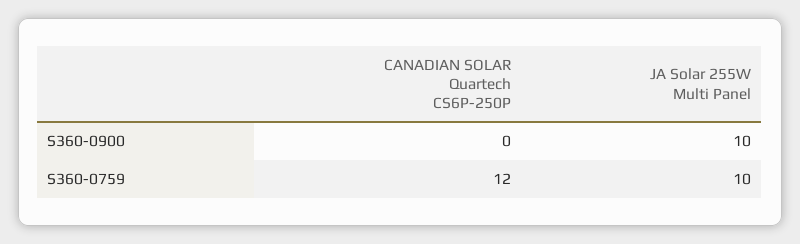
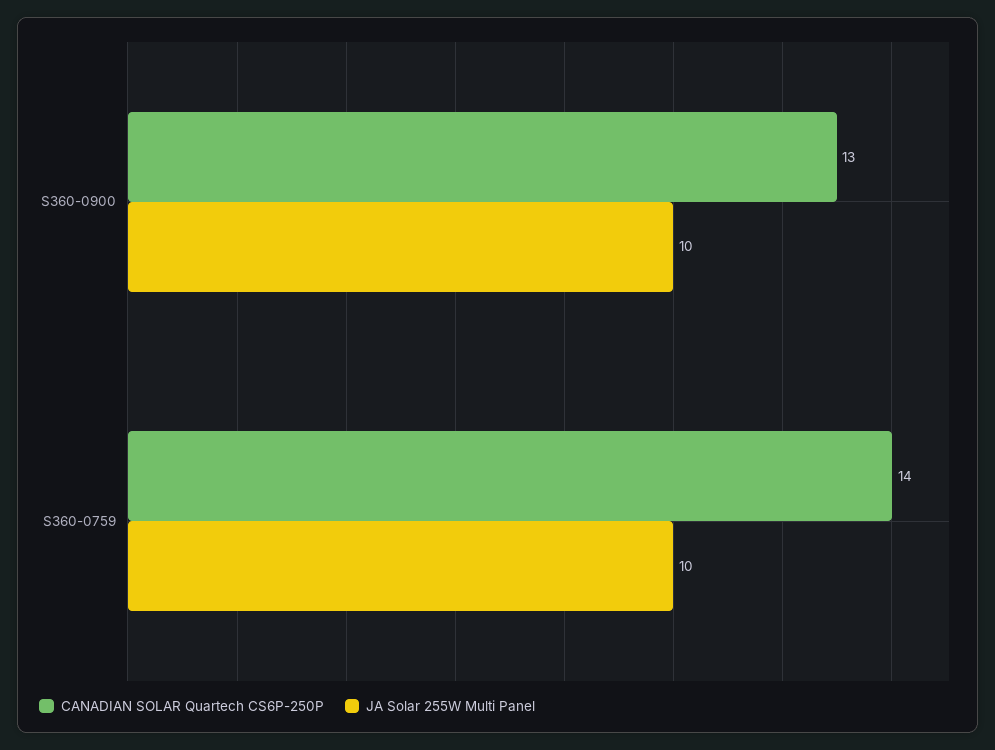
  {
    "CANADIAN SOLAR Quartech CS6P-250P": {
-     "S360-0900": 0,
+     "S360-0900": 13,
-     "S360-0759": 12
+     "S360-0759": 14
    },
    "JA Solar 255W Multi Panel": {
      "S360-0900": 10,
      "S360-0759": 10
    }
  }

